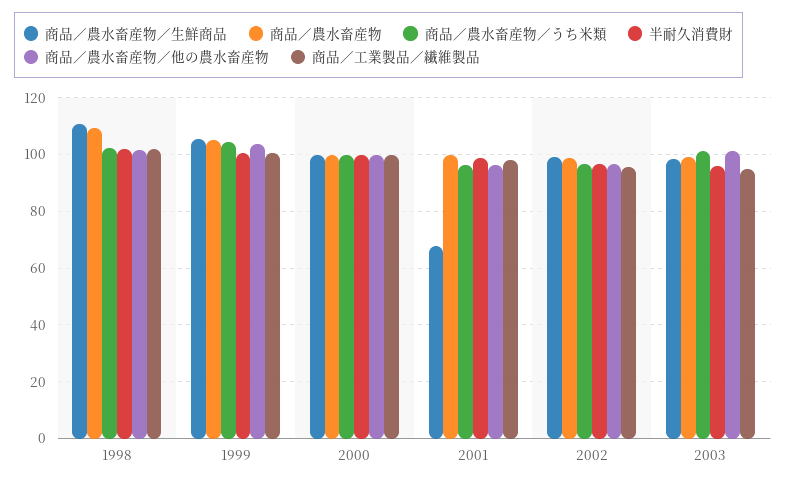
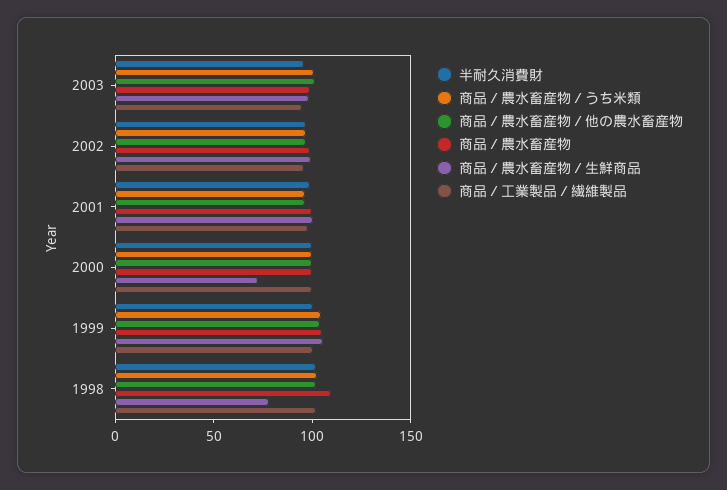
  {
    "商品／農水畜産物／生鮮商品": {
-     "1998": 110,
+     "1998": 80,
      "1999": 105,
-     "2000": 100,
+     "2000": 70,
-     "2001": 67.5,
+     "2001": 100,
      "2002": 100,
      "2003": 97.5
    },
    "商品／農水畜産物": {
      "1998": 110,
      "1999": 105,
      "2000": 100,
      "2001": 100,
      "2002": 100,
      "2003": 100
    },
    "商品／農水畜産物／うち米類": {
      "1998": 102.5,
      "1999": 105,
      "2000": 100,
      "2001": 97.5,
      "2002": 97.5,
      "2003": 100
    },
    "半耐久消費財": {
      "1998": 102.5,
      "1999": 100,
      "2000": 100,
      "2001": 97.5,
      "2002": 97.5,
      "2003": 95
    },
    "商品／農水畜産物／他の農水畜産物": {
      "1998": 102.5,
      "1999": 105,
      "2000": 100,
      "2001": 97.5,
      "2002": 97.5,
      "2003": 100
    },
    "商品／工業製品／繊維製品": {
      "1998": 102.5,
      "1999": 100,
      "2000": 100,
      "2001": 97.5,
      "2002": 95,
      "2003": 95
    }
  }

